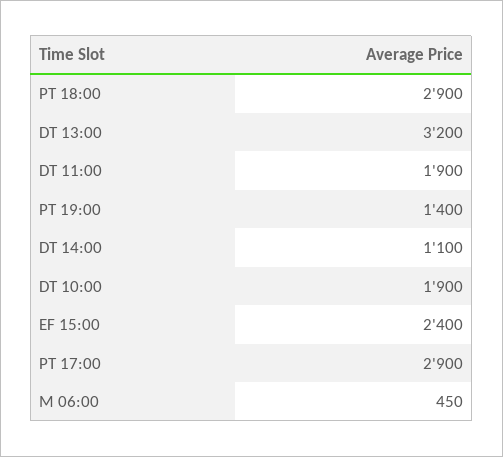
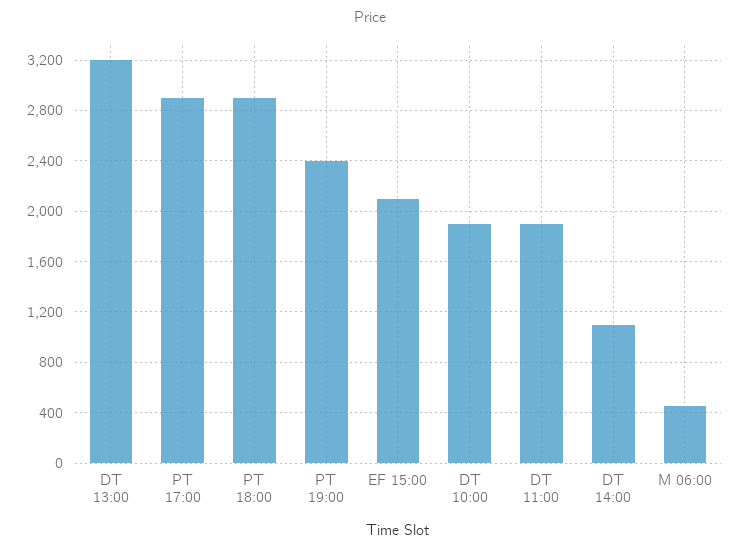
  {
    "PT 18:00": 2900,
    "DT 13:00": 3200,
    "DT 11:00": 1900,
-   "PT 19:00": 1400,
+   "PT 19:00": 2400,
    "DT 14:00": 1100,
    "DT 10:00": 1900,
-   "EF 15:00": 2400,
+   "EF 15:00": 2100,
    "PT 17:00": 2900,
    "M 06:00": 450
  }

